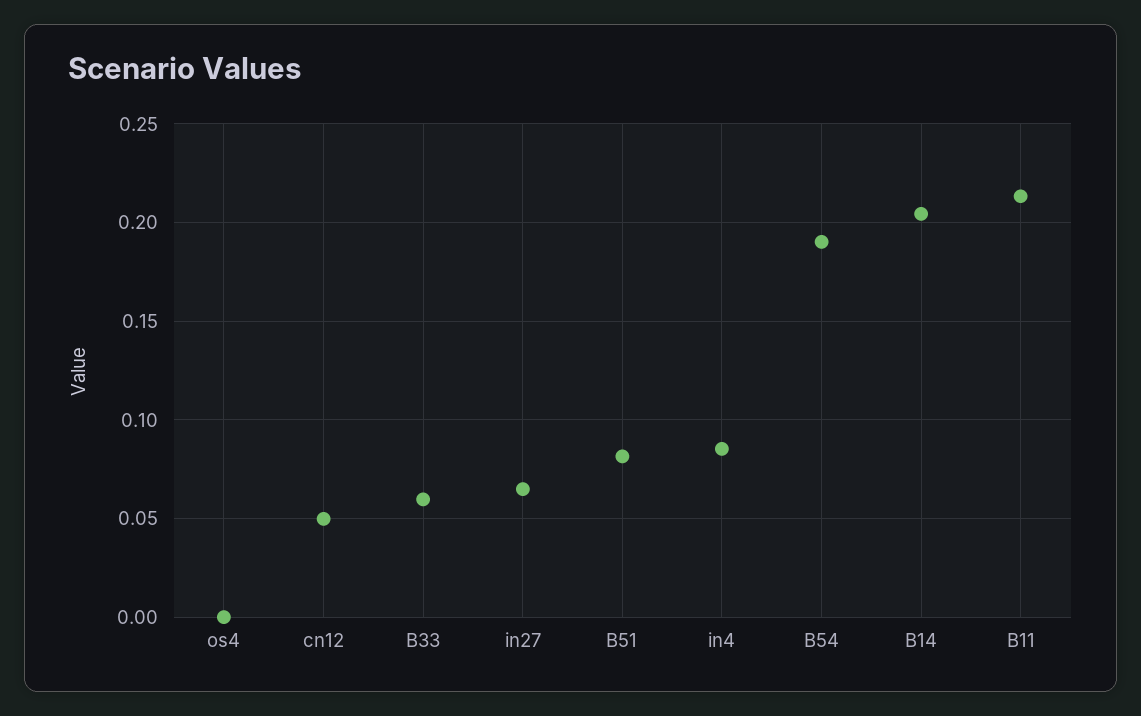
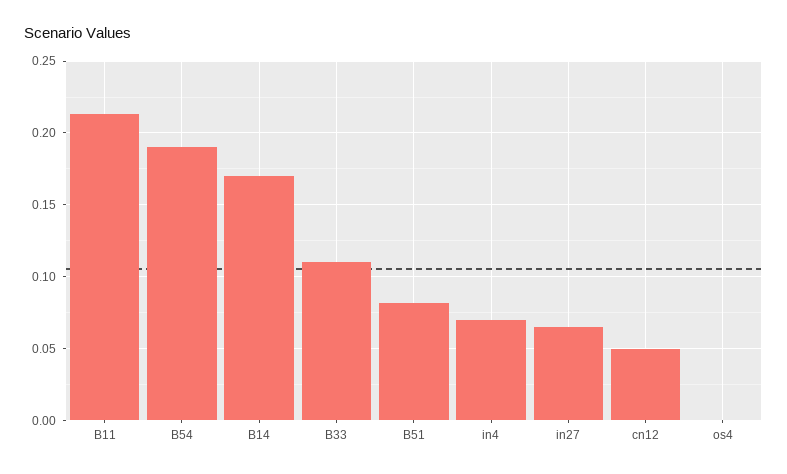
  {
    "os4": 0,
    "cn12": 0.05,
-   "B33": 0.06,
+   "B33": 0.11,
    "in27": 0.065,
    "B51": 0.08,
-   "in4": 0.085,
+   "in4": 0.07,
    "B54": 0.19,
-   "B14": 0.205,
+   "B14": 0.17,
    "B11": 0.215
  }

